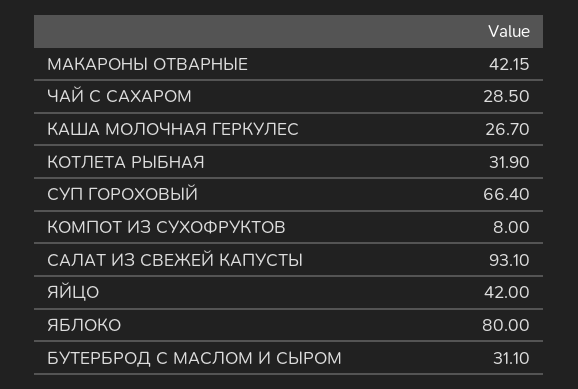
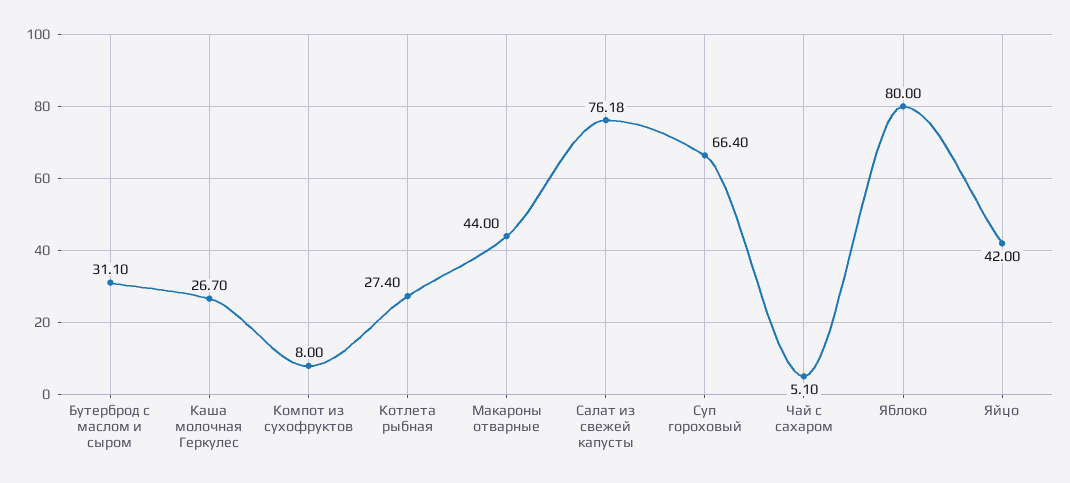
  {
-   "МАКАРОНЫ ОТВАРНЫЕ": 42.15,
+   "МАКАРОНЫ ОТВАРНЫЕ": 44,
-   "ЧАЙ С САХАРОМ": 28.5,
+   "ЧАЙ С САХАРОМ": 5.1,
    "КАША МОЛОЧНАЯ ГЕРКУЛЕС": 26.7,
-   "КОТЛЕТА РЫБНАЯ": 31.9,
+   "КОТЛЕТА РЫБНАЯ": 27.4,
    "СУП ГОРОХОВЫЙ": 66.4,
    "КОМПОТ ИЗ СУХОФРУКТОВ": 8,
-   "САЛАТ ИЗ СВЕЖЕЙ КАПУСТЫ": 93.1,
+   "САЛАТ ИЗ СВЕЖЕЙ КАПУСТЫ": 76.18,
    "ЯЙЦО": 42,
    "ЯБЛОКО": 80,
    "БУТЕРБРОД С МАСЛОМ И СЫРОМ": 31.1
  }

